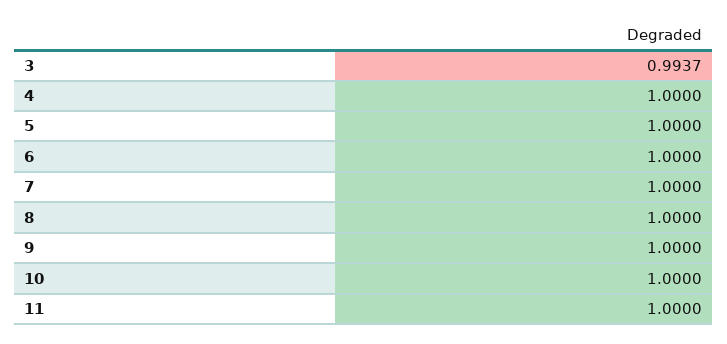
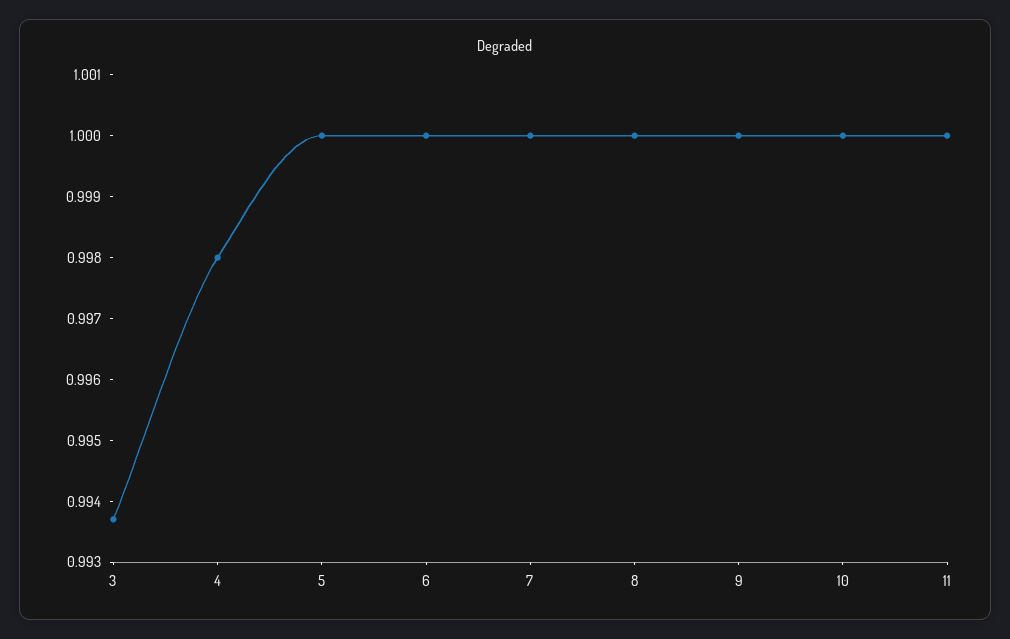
  {
    "3": 0.9937,
-   "4": 1,
+   "4": 0.998,
    "5": 1,
    "6": 1,
    "7": 1,
    "8": 1,
    "9": 1,
    "10": 1,
    "11": 1
  }

